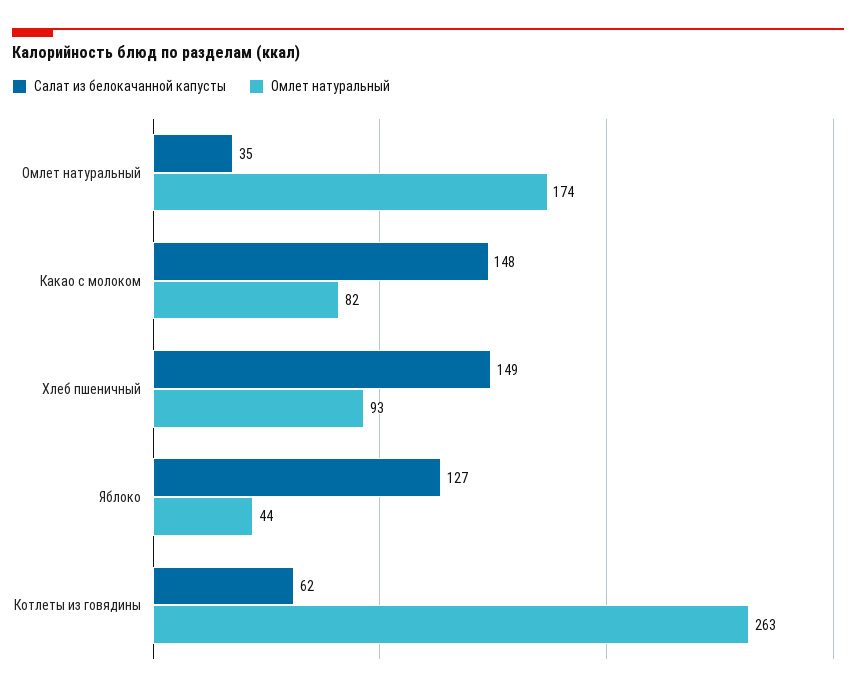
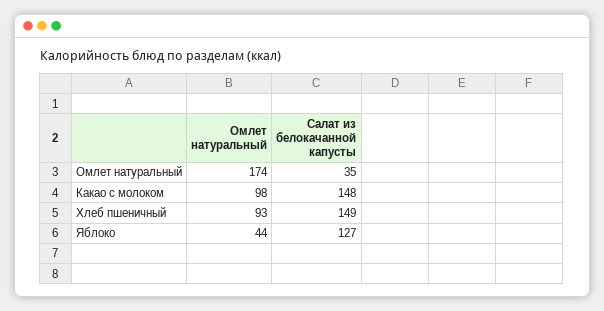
  {
    "Салат из белокачанной капусты": {
      "Омлет натуральный": 35,
      "Какао с молоком": 148,
      "Хлеб пшеничный": 149,
-     "Яблоко": 127,
+     "Яблоко": 127
-     "Котлеты из говядины": 62
    },
    "Омлет натуральный": {
      "Омлет натуральный": 174,
-     "Какао с молоком": 82,
+     "Какао с молоком": 98,
      "Хлеб пшеничный": 93,
-     "Яблоко": 44,
+     "Яблоко": 44
-     "Котлеты из говядины": 263
    }
  }

